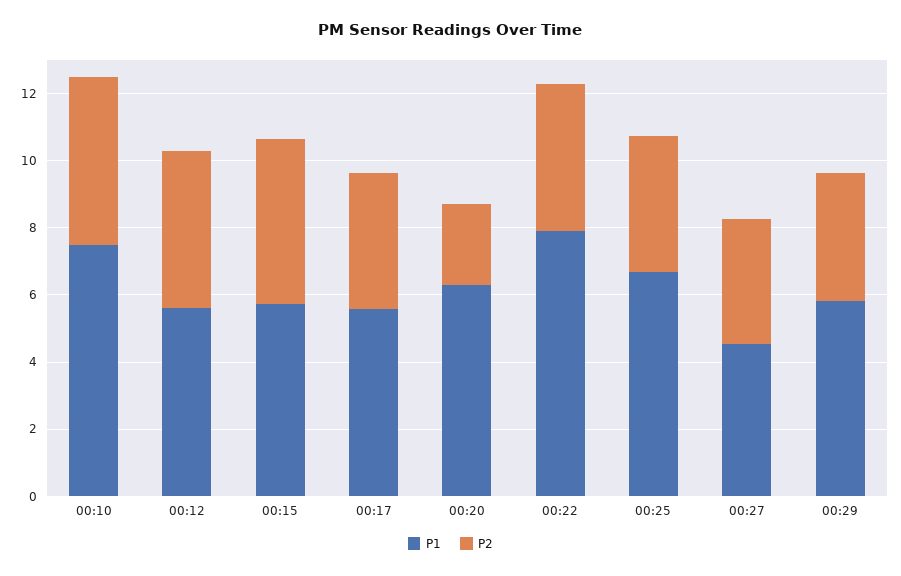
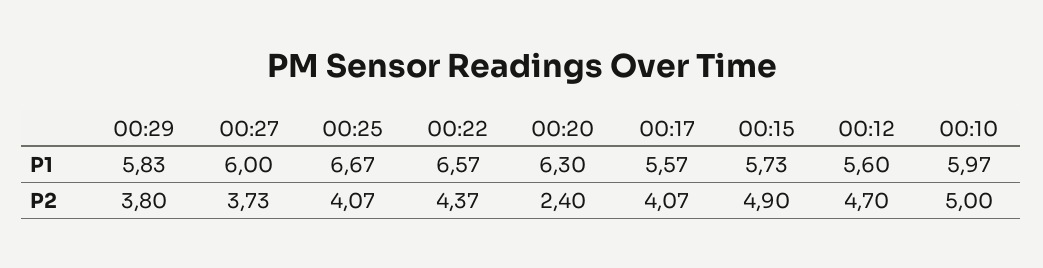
  {
    "P1": {
-     "00:10": 7.5,
+     "00:10": 5.97,
      "00:12": 5.6,
      "00:15": 5.73,
      "00:17": 5.57,
      "00:20": 6.3,
-     "00:22": 8,
+     "00:22": 6.57,
      "00:25": 6.67,
-     "00:27": 4.5,
+     "00:27": 6,
      "00:29": 5.83
    },
    "P2": {
      "00:10": 5,
      "00:12": 4.7,
      "00:15": 4.9,
      "00:17": 4.07,
      "00:20": 2.4,
      "00:22": 4.37,
      "00:25": 4.07,
      "00:27": 3.73,
      "00:29": 3.8
    }
  }

